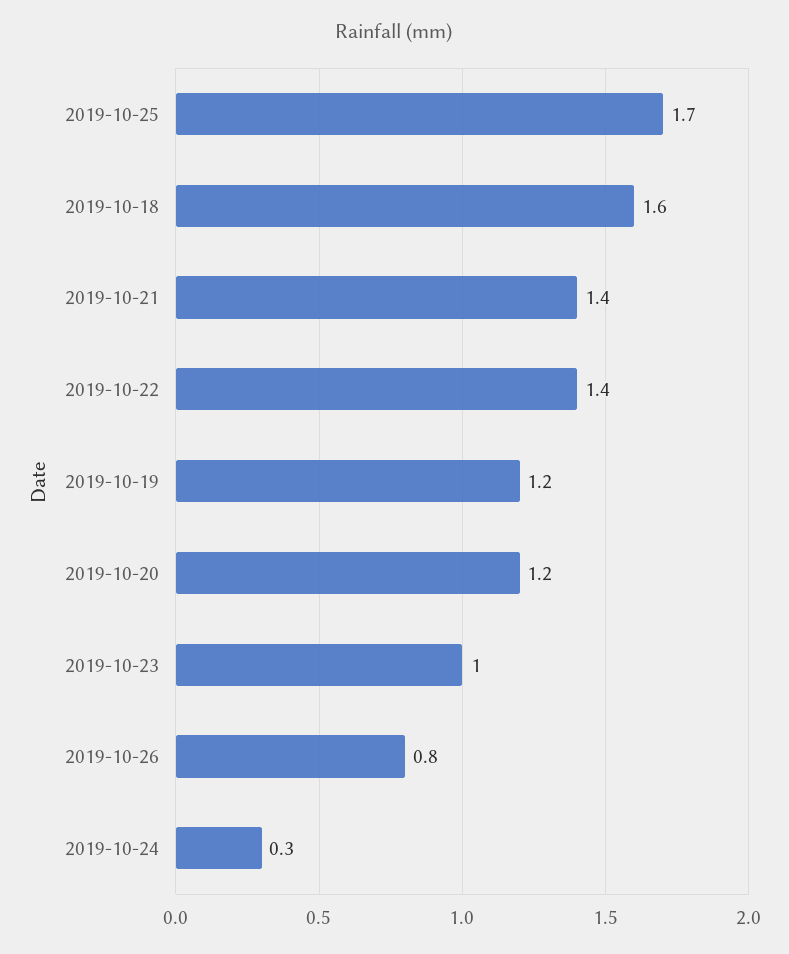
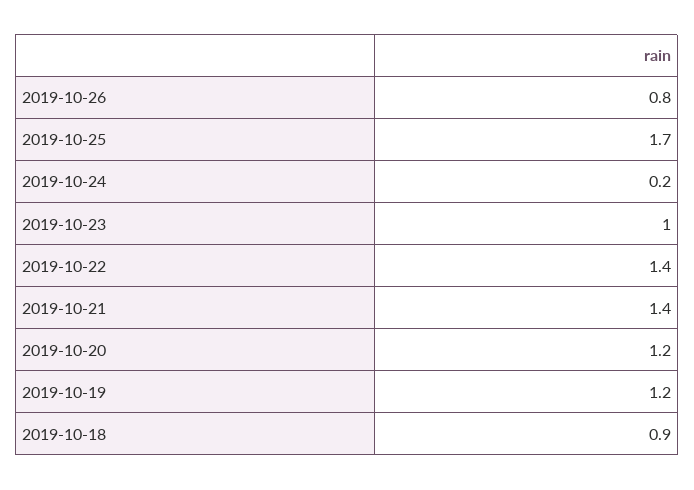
  {
    "2019-10-25": 1.7,
-   "2019-10-18": 1.6,
+   "2019-10-18": 0.9,
    "2019-10-21": 1.4,
    "2019-10-22": 1.4,
    "2019-10-19": 1.2,
    "2019-10-20": 1.2,
    "2019-10-23": 1,
    "2019-10-26": 0.8,
-   "2019-10-24": 0.3
+   "2019-10-24": 0.2
  }

